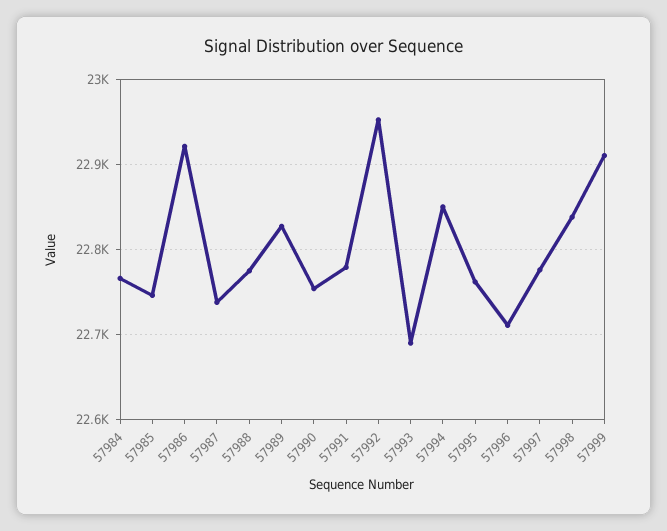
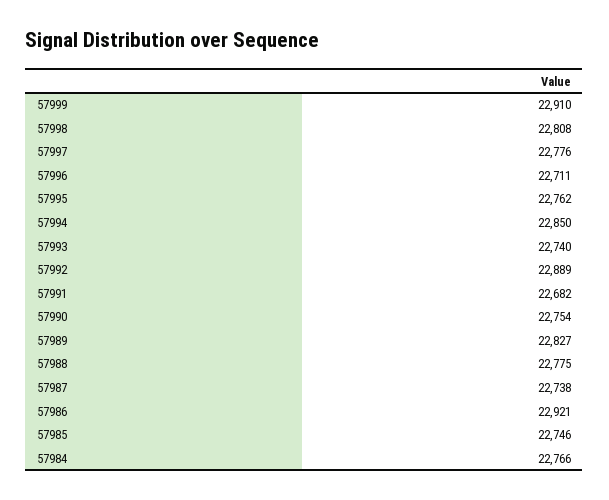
  {
    "57984": 22766,
    "57985": 22746,
    "57986": 22921,
    "57987": 22738,
    "57988": 22775,
    "57989": 22827,
    "57990": 22754,
-   "57991": 22780,
+   "57991": 22682,
-   "57992": 22950,
+   "57992": 22889,
-   "57993": 22690,
+   "57993": 22740,
    "57994": 22850,
    "57995": 22762,
    "57996": 22711,
    "57997": 22776,
-   "57998": 22840,
+   "57998": 22808,
    "57999": 22910
  }

